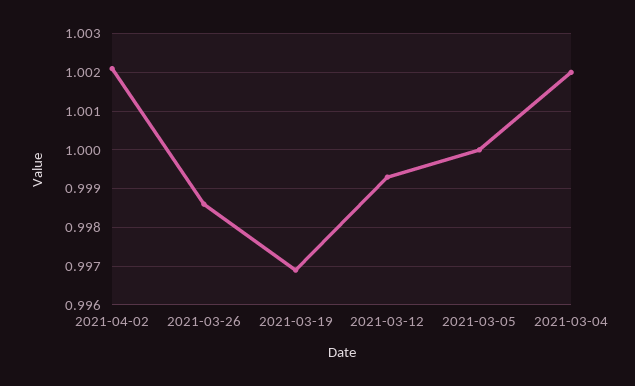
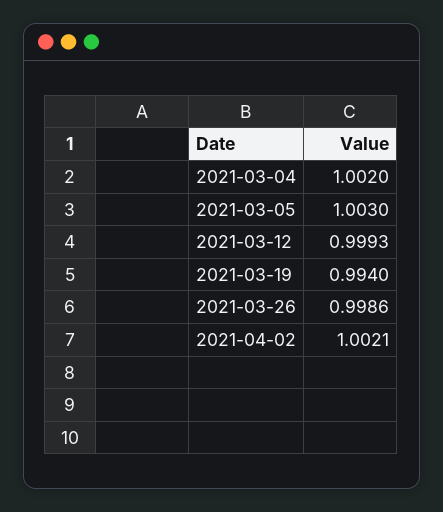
  {
    "2021-04-02": 1.0021,
    "2021-03-26": 0.9986,
-   "2021-03-19": 0.997,
+   "2021-03-19": 0.994,
    "2021-03-12": 0.9993,
-   "2021-03-05": 1,
+   "2021-03-05": 1.003,
    "2021-03-04": 1.002
  }

